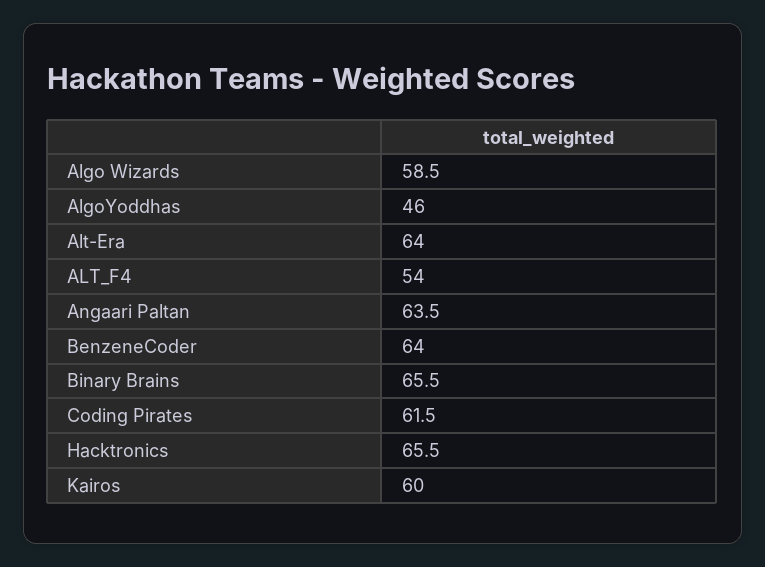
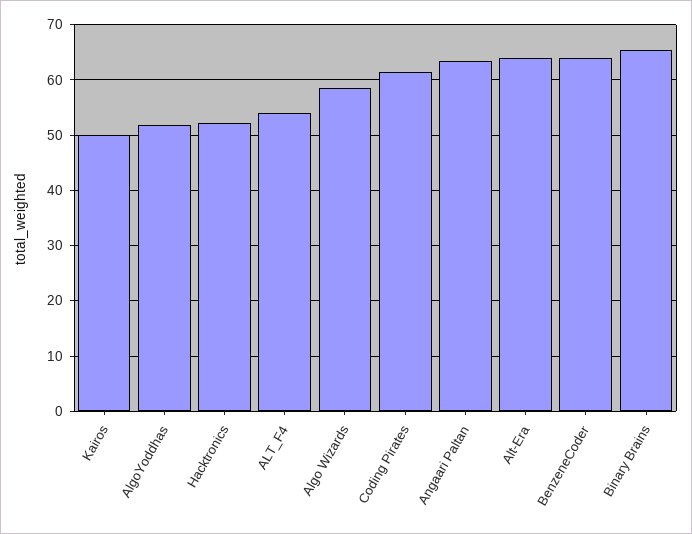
  {
    "Algo Wizards": 58.5,
-   "AlgoYoddhas": 46,
+   "AlgoYoddhas": 52,
    "Alt-Era": 64,
    "ALT_F4": 54,
    "Angaari Paltan": 63.5,
    "BenzeneCoder": 64,
    "Binary Brains": 65.5,
    "Coding Pirates": 61.5,
-   "Hacktronics": 65.5,
+   "Hacktronics": 52,
-   "Kairos": 60
+   "Kairos": 50
  }

